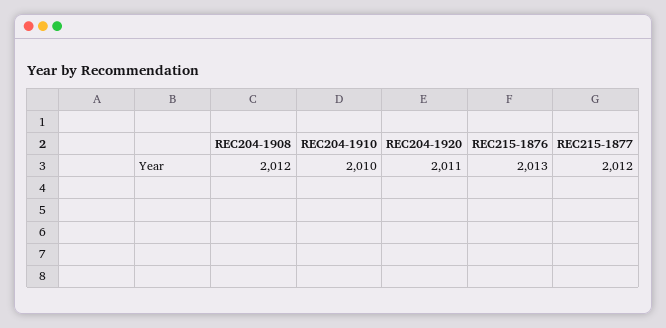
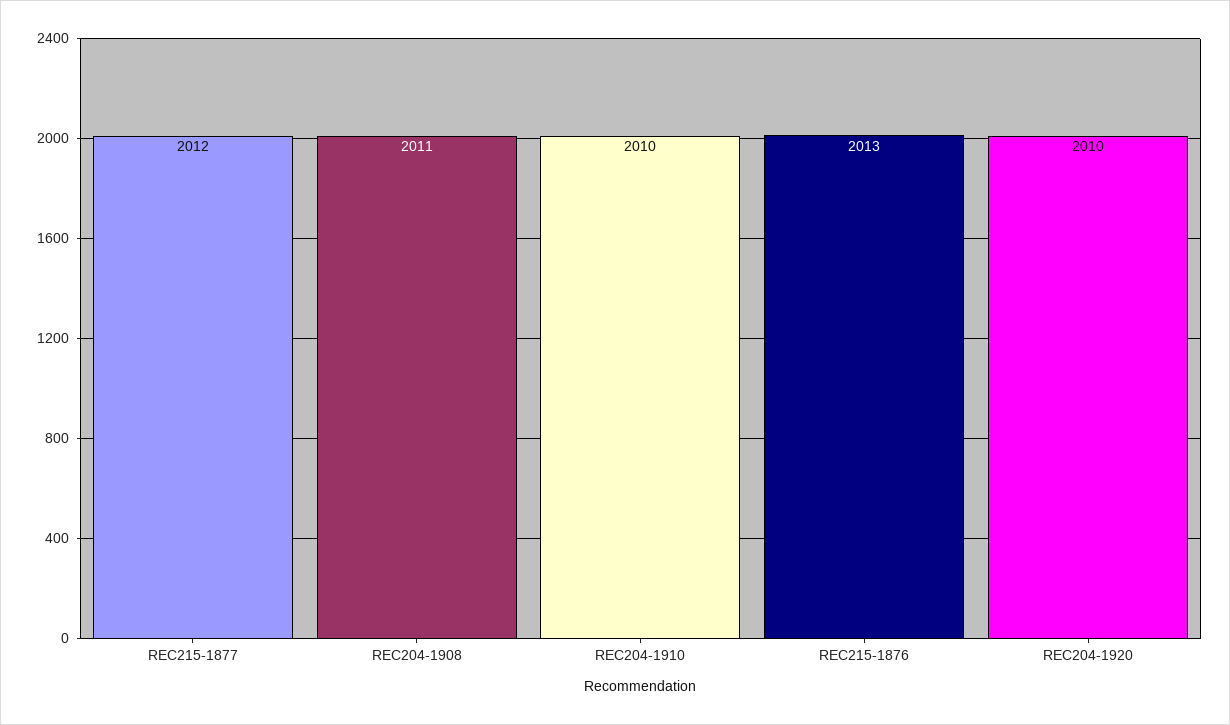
  {
-   "REC204-1908": 2012,
+   "REC204-1908": 2011,
    "REC204-1910": 2010,
-   "REC204-1920": 2011,
+   "REC204-1920": 2010,
    "REC215-1876": 2013,
    "REC215-1877": 2012
  }

